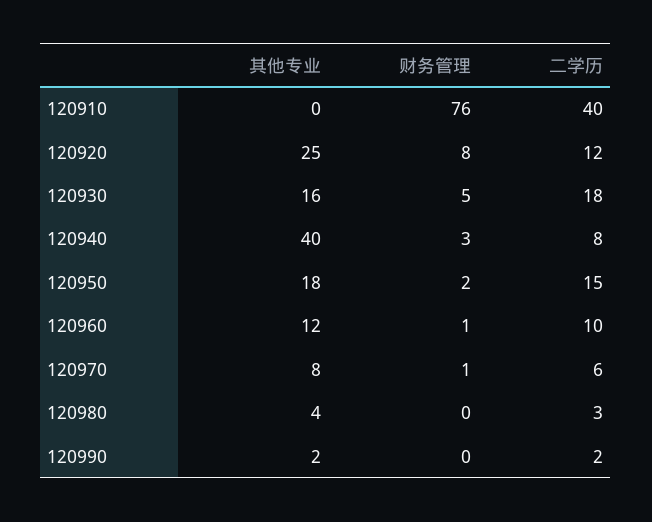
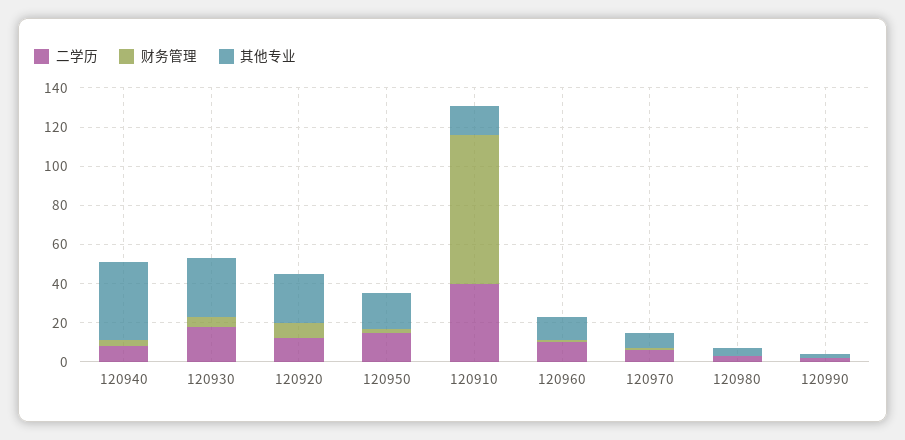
  {
    "其他专业": {
-     "120910": 0,
+     "120910": 15,
      "120920": 25,
-     "120930": 16,
+     "120930": 30,
      "120940": 40,
      "120950": 18,
      "120960": 12,
      "120970": 8,
      "120980": 4,
      "120990": 2
    },
    "财务管理": {
      "120910": 76,
      "120920": 8,
      "120930": 5,
      "120940": 3,
      "120950": 2,
      "120960": 1,
      "120970": 1,
      "120980": 0,
      "120990": 0
    },
    "二学历": {
      "120910": 40,
      "120920": 12,
      "120930": 18,
      "120940": 8,
      "120950": 15,
      "120960": 10,
      "120970": 6,
      "120980": 3,
      "120990": 2
    }
  }

